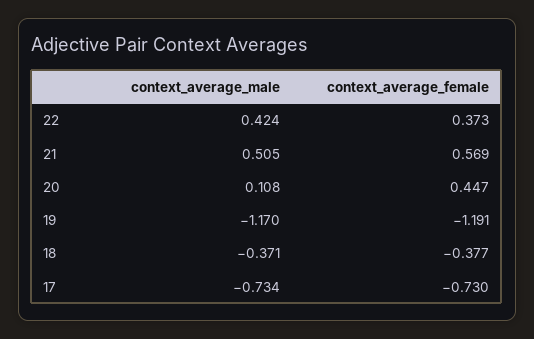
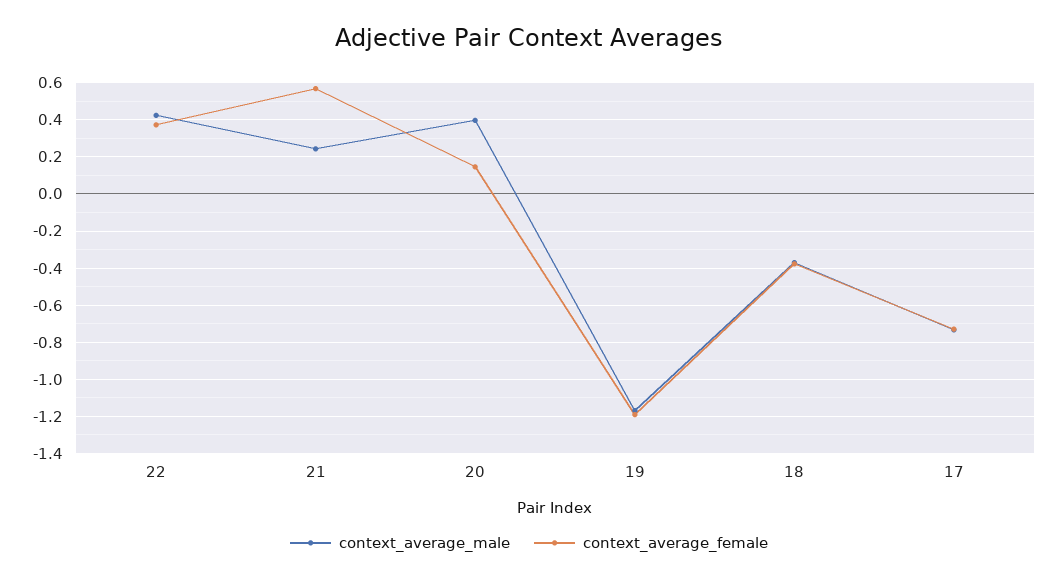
  {
    "context_average_male": {
      "22": 0.424,
-     "21": 0.505,
+     "21": 0.25,
-     "20": 0.108,
+     "20": 0.4,
      "19": -1.17,
      "18": -0.371,
      "17": -0.734
    },
    "context_average_female": {
      "22": 0.373,
      "21": 0.569,
-     "20": 0.447,
+     "20": 0.15,
      "19": -1.191,
      "18": -0.377,
      "17": -0.73
    }
  }

